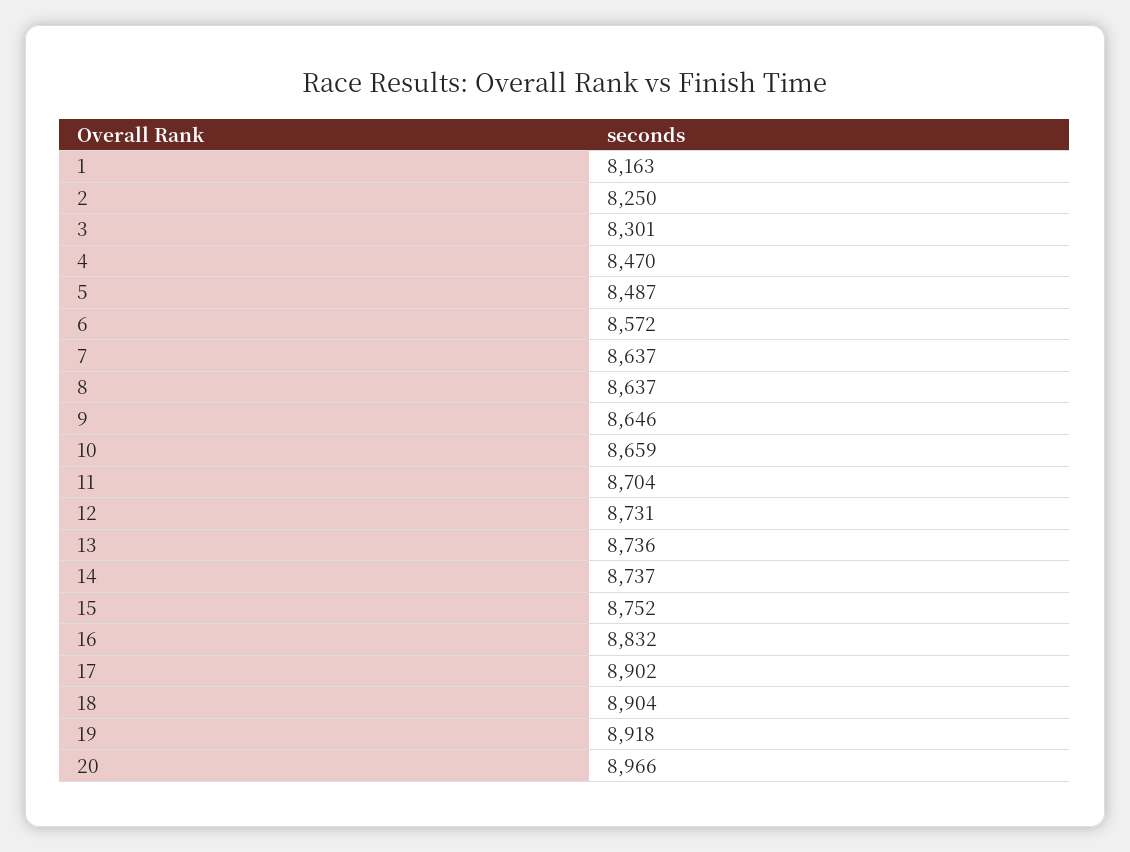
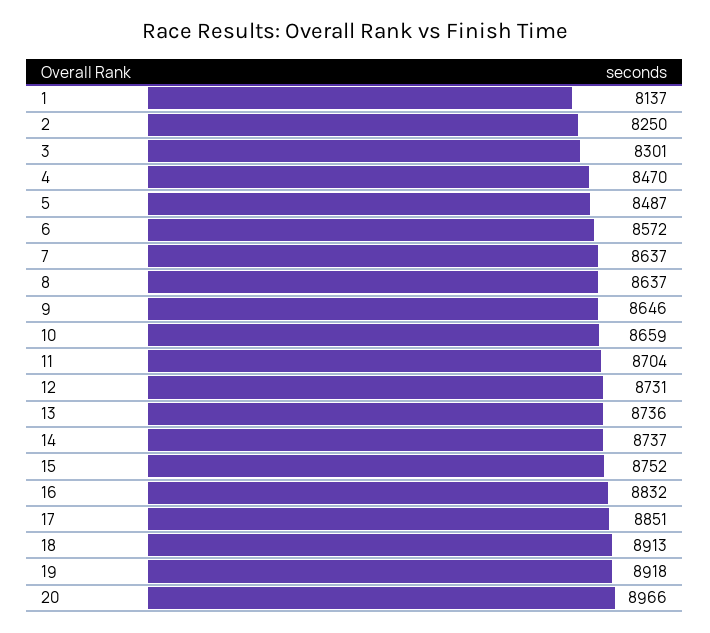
  {
-   "1": 8163,
+   "1": 8137,
    "2": 8250,
    "3": 8301,
    "4": 8470,
    "5": 8487,
    "6": 8572,
    "7": 8637,
    "8": 8637,
    "9": 8646,
    "10": 8659,
    "11": 8704,
    "12": 8731,
    "13": 8736,
    "14": 8737,
    "15": 8752,
    "16": 8832,
-   "17": 8902,
+   "17": 8851,
-   "18": 8904,
+   "18": 8913,
    "19": 8918,
    "20": 8966
  }

